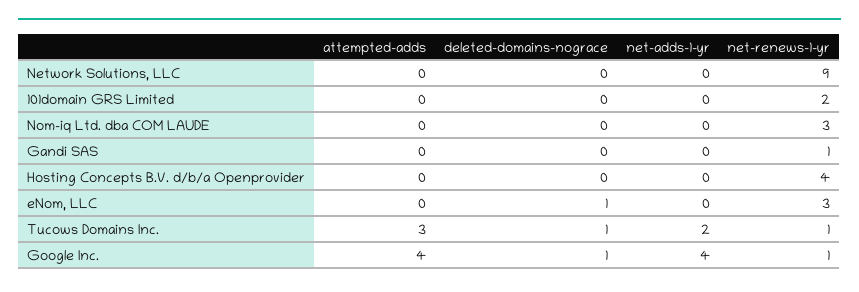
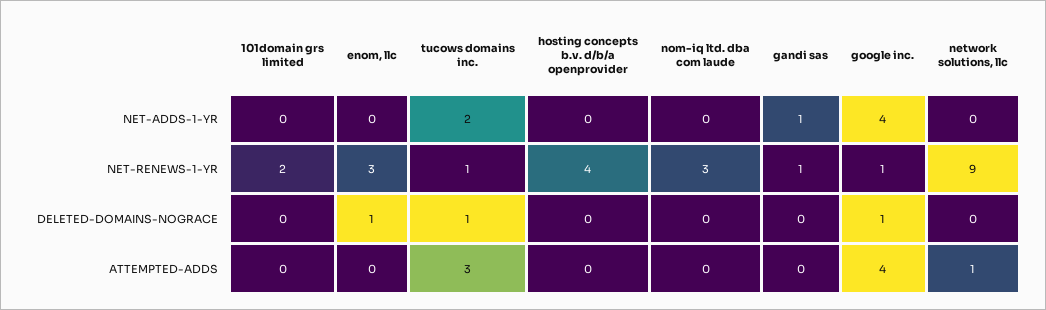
  {
    "attempted-adds": {
-     "Network Solutions, LLC": 0,
+     "Network Solutions, LLC": 1,
      "101domain GRS Limited": 0,
      "Nom-iq Ltd. dba COM LAUDE": 0,
      "Gandi SAS": 0,
      "Hosting Concepts B.V. d/b/a Openprovider": 0,
      "eNom, LLC": 0,
      "Tucows Domains Inc.": 3,
      "Google Inc.": 4
    },
    "deleted-domains-nograce": {
      "Network Solutions, LLC": 0,
      "101domain GRS Limited": 0,
      "Nom-iq Ltd. dba COM LAUDE": 0,
      "Gandi SAS": 0,
      "Hosting Concepts B.V. d/b/a Openprovider": 0,
      "eNom, LLC": 1,
      "Tucows Domains Inc.": 1,
      "Google Inc.": 1
    },
    "net-adds-1-yr": {
      "Network Solutions, LLC": 0,
      "101domain GRS Limited": 0,
      "Nom-iq Ltd. dba COM LAUDE": 0,
-     "Gandi SAS": 0,
+     "Gandi SAS": 1,
      "Hosting Concepts B.V. d/b/a Openprovider": 0,
      "eNom, LLC": 0,
      "Tucows Domains Inc.": 2,
      "Google Inc.": 4
    },
    "net-renews-1-yr": {
      "Network Solutions, LLC": 9,
      "101domain GRS Limited": 2,
      "Nom-iq Ltd. dba COM LAUDE": 3,
      "Gandi SAS": 1,
      "Hosting Concepts B.V. d/b/a Openprovider": 4,
      "eNom, LLC": 3,
      "Tucows Domains Inc.": 1,
      "Google Inc.": 1
    }
  }

